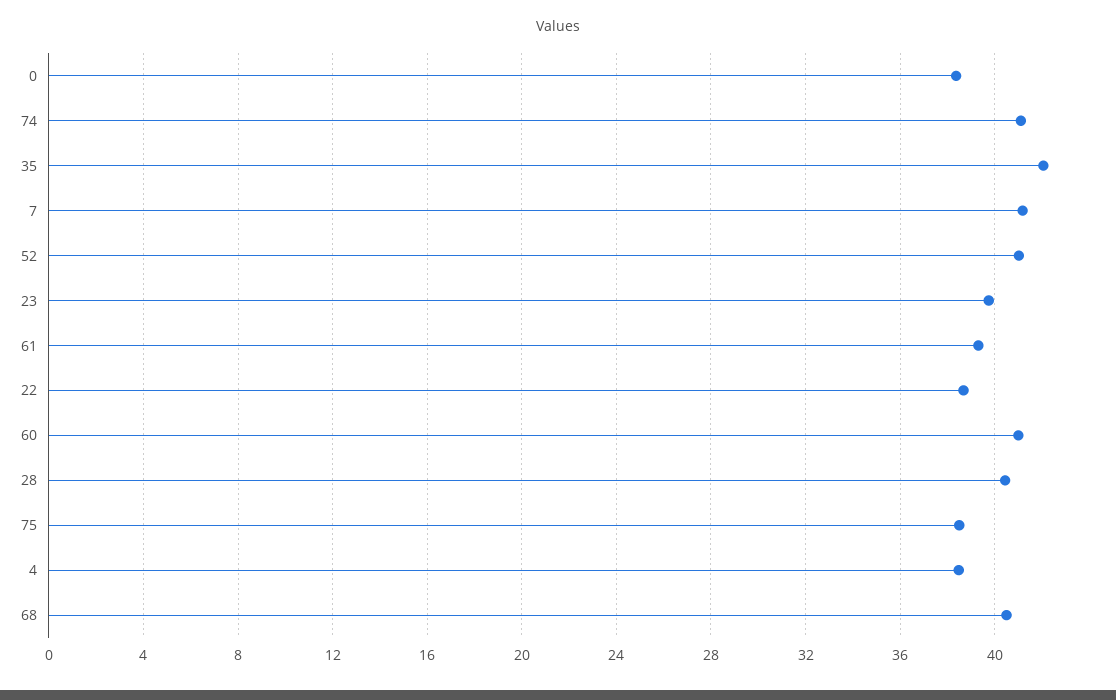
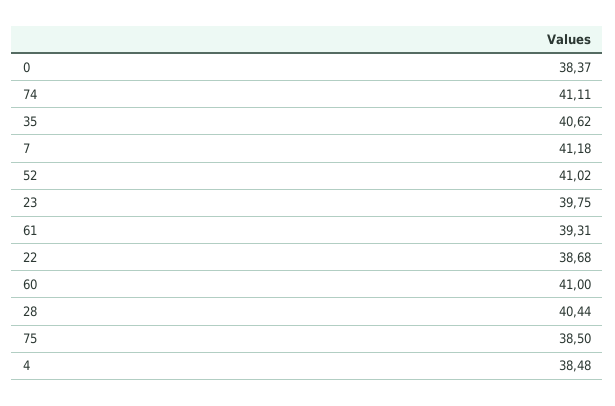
  {
    "0": 38.37,
    "74": 41.11,
-   "35": 42,
+   "35": 40.62,
    "7": 41.18,
    "52": 41.02,
    "23": 39.75,
    "61": 39.31,
    "22": 38.68,
    "60": 41,
    "28": 40.44,
    "75": 38.5,
-   "4": 38.48,
+   "4": 38.48
-   "68": 40.5
  }

